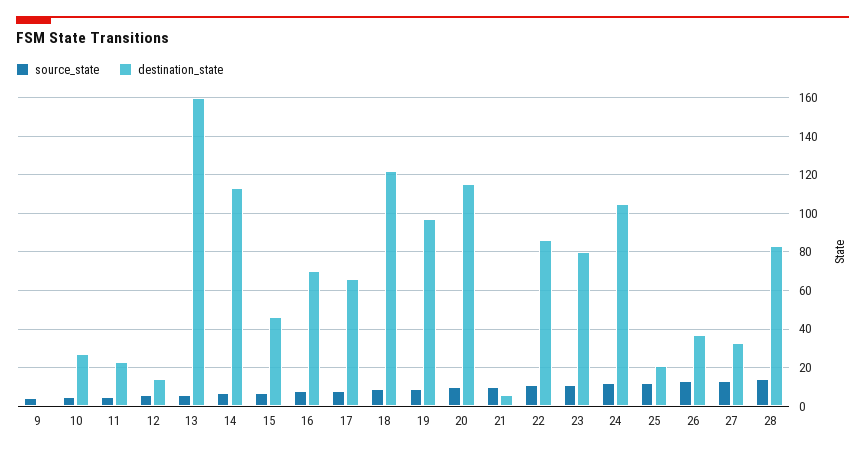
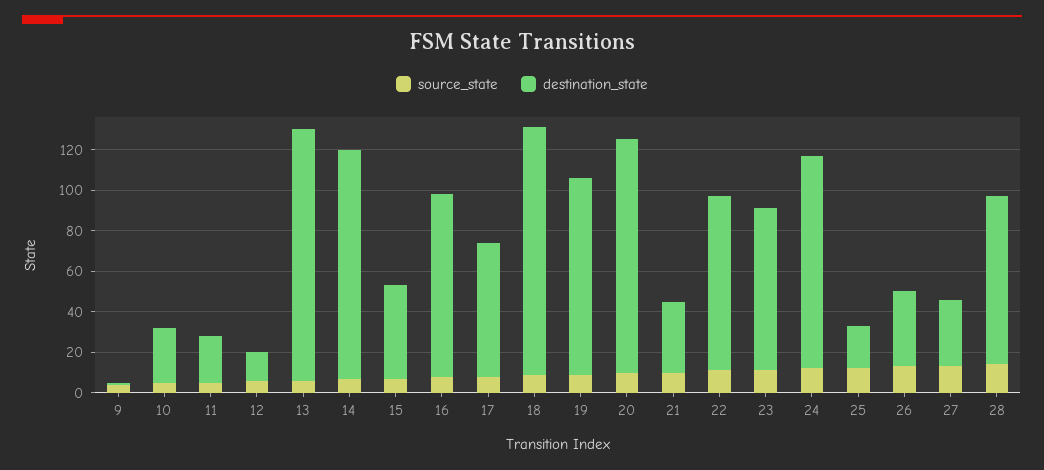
  {
    "source_state": {
      "9": 5,
      "10": 5,
      "11": 5,
      "12": 5,
      "13": 5,
      "14": 5,
      "15": 5,
      "16": 10,
      "17": 10,
      "18": 10,
      "19": 10,
      "20": 10,
      "21": 10,
      "22": 10,
      "23": 10,
      "24": 10,
      "25": 10,
      "26": 15,
      "27": 15,
      "28": 15
    },
    "destination_state": {
      "9": 0,
      "10": 25,
      "11": 25,
      "12": 15,
-     "13": 160,
+     "13": 125,
      "14": 115,
      "15": 45,
-     "16": 70,
+     "16": 90,
      "17": 65,
      "18": 120,
      "19": 95,
      "20": 115,
-     "21": 5,
+     "21": 35,
      "22": 85,
      "23": 80,
      "24": 105,
      "25": 20,
      "26": 35,
      "27": 35,
      "28": 85
    }
  }

